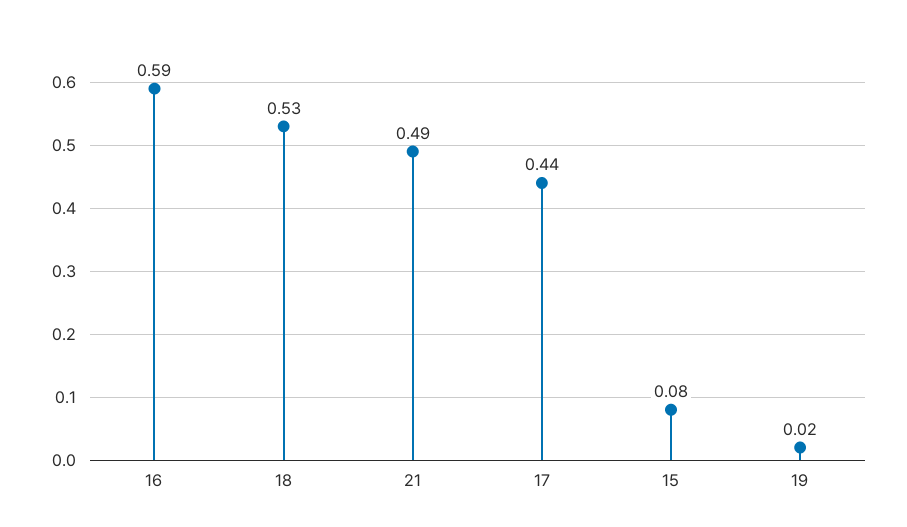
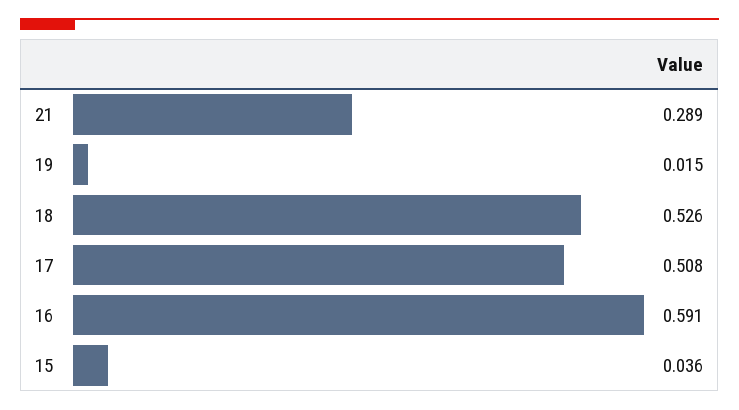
  {
    "16": 0.591,
    "18": 0.526,
-   "21": 0.49,
+   "21": 0.289,
-   "17": 0.44,
+   "17": 0.508,
-   "15": 0.08,
+   "15": 0.036,
    "19": 0.015
  }

